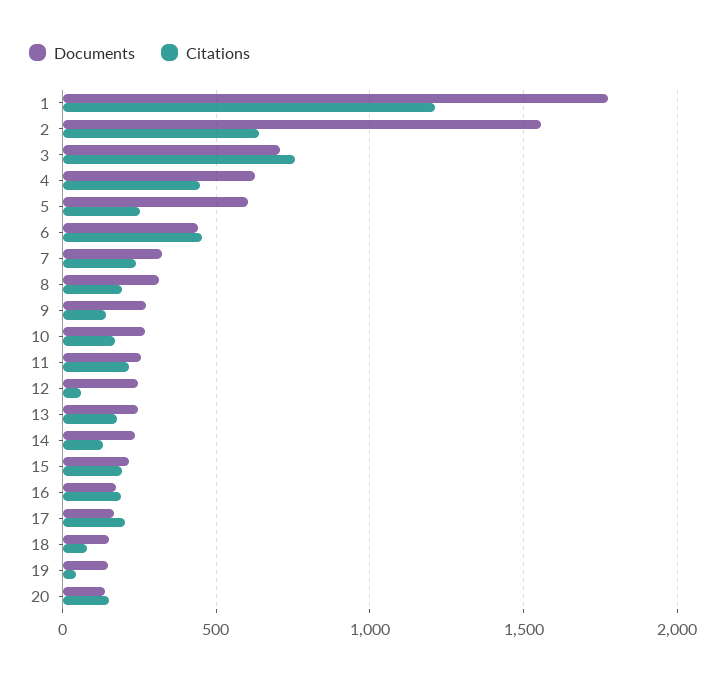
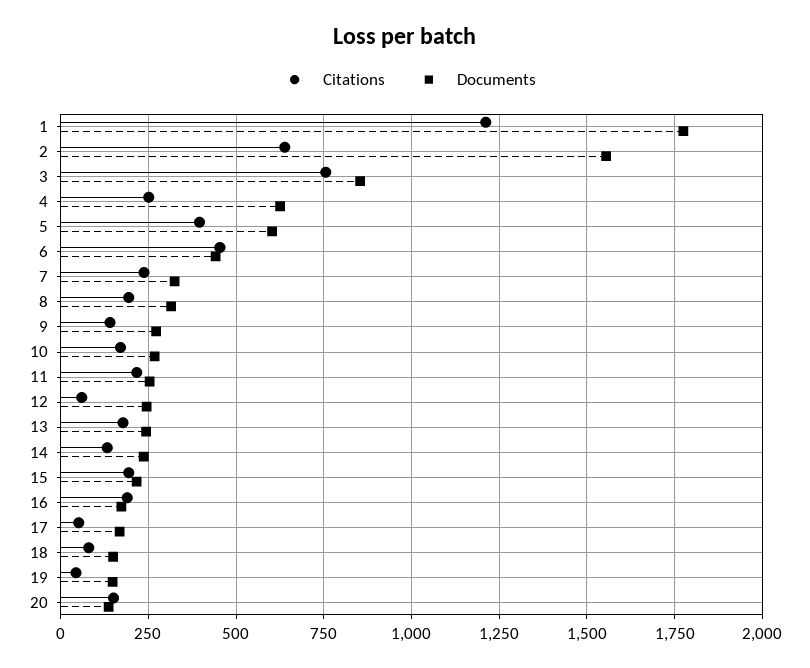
  {
    "Documents": {
      "1": 1775,
      "2": 1550,
-     "3": 700,
+     "3": 850,
      "4": 625,
      "5": 600,
      "6": 450,
      "7": 325,
      "8": 325,
      "9": 275,
      "10": 275,
      "11": 250,
      "12": 250,
      "13": 250,
      "14": 225,
      "15": 225,
      "16": 175,
      "17": 175,
      "18": 150,
      "19": 150,
      "20": 125
    },
    "Citations": {
      "1": 1200,
      "2": 650,
      "3": 750,
-     "4": 450,
+     "4": 250,
-     "5": 250,
+     "5": 400,
      "6": 450,
      "7": 250,
      "8": 200,
      "9": 150,
      "10": 175,
      "11": 225,
      "12": 50,
      "13": 175,
      "14": 125,
      "15": 200,
      "16": 200,
-     "17": 200,
+     "17": 50,
      "18": 75,
      "19": 50,
      "20": 150
    }
  }

